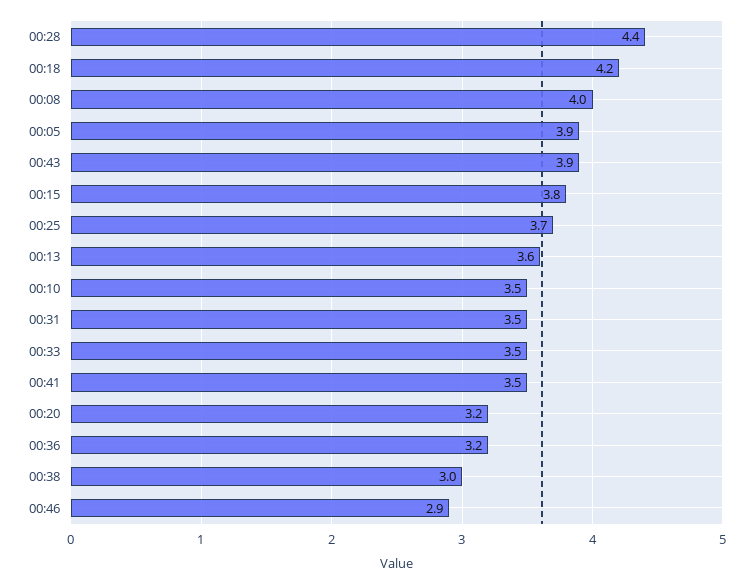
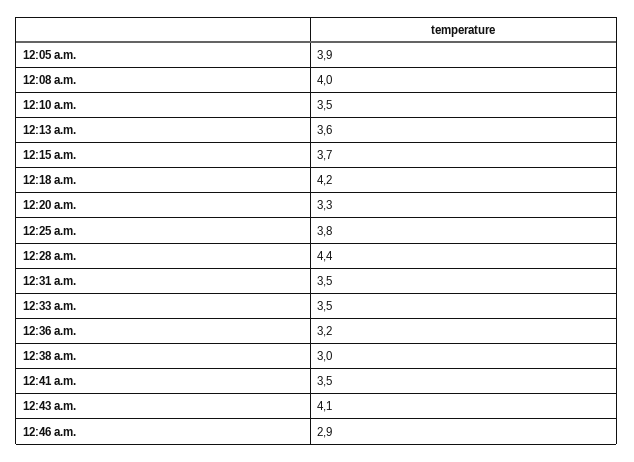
  {
    "00:28": 4.4,
    "00:18": 4.2,
    "00:08": 4,
    "00:05": 3.9,
-   "00:43": 3.9,
+   "00:43": 4.1,
-   "00:15": 3.8,
+   "00:15": 3.7,
-   "00:25": 3.7,
+   "00:25": 3.8,
    "00:13": 3.6,
    "00:10": 3.5,
    "00:31": 3.5,
    "00:33": 3.5,
    "00:41": 3.5,
-   "00:20": 3.2,
+   "00:20": 3.3,
    "00:36": 3.2,
    "00:38": 3,
    "00:46": 2.9
  }

